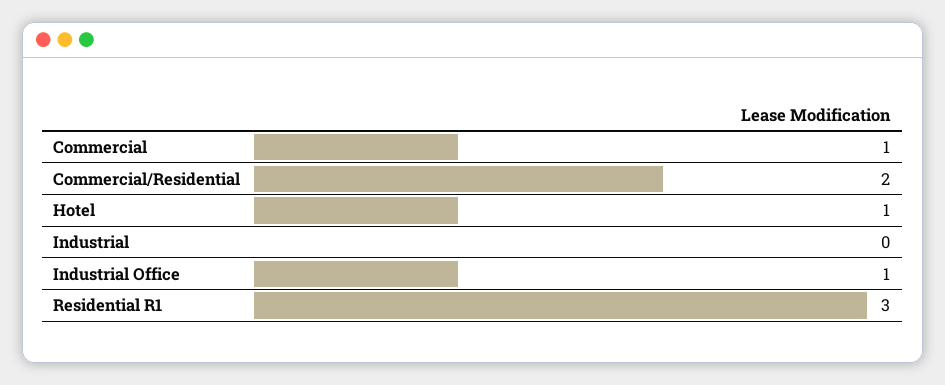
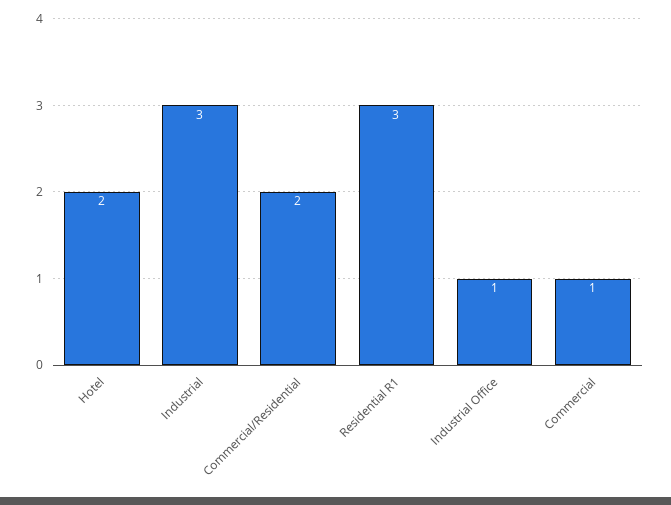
  {
    "Commercial": 1,
    "Commercial/Residential": 2,
-   "Hotel": 1,
+   "Hotel": 2,
-   "Industrial": 0,
+   "Industrial": 3,
    "Industrial Office": 1,
    "Residential R1": 3
  }

